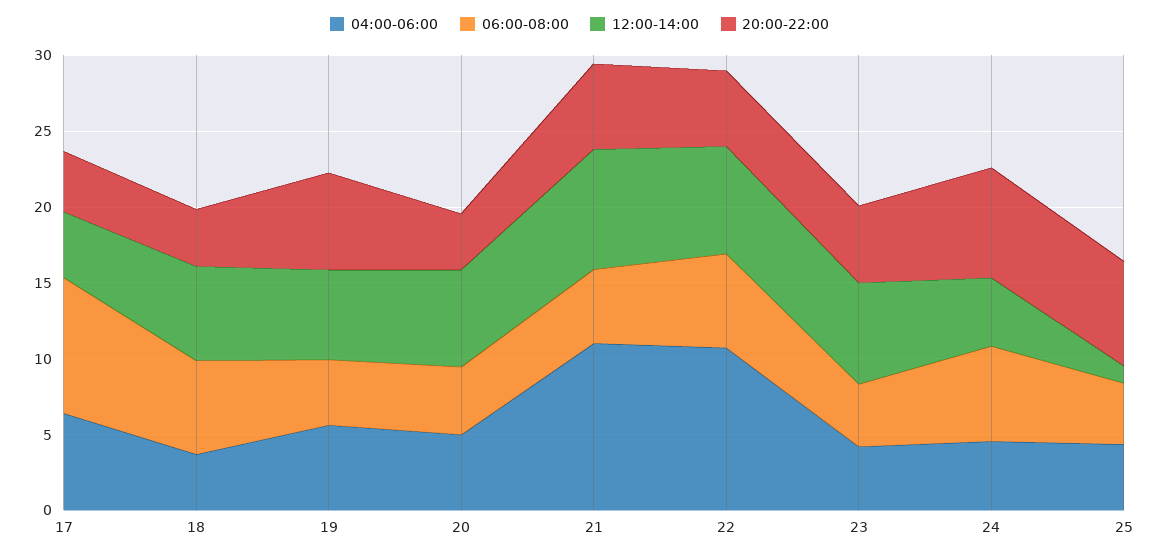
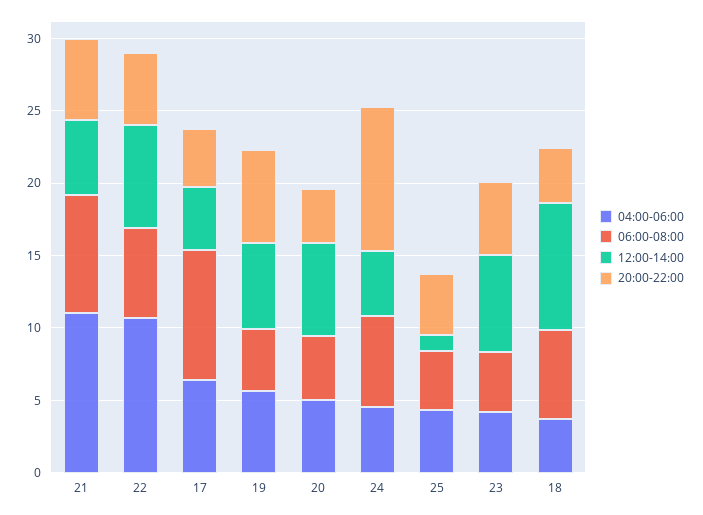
  {
    "04:00-06:00": {
      "17": 6,
      "18": 4,
      "19": 6,
      "20": 5,
      "21": 11,
      "22": 11,
      "23": 4,
      "24": 5,
      "25": 4
    },
    "06:00-08:00": {
      "17": 9,
      "18": 6,
      "19": 4,
      "20": 4,
-     "21": 5,
+     "21": 8,
      "22": 6,
      "23": 4,
      "24": 6,
      "25": 4
    },
    "12:00-14:00": {
      "17": 4,
-     "18": 6,
+     "18": 9,
      "19": 6,
      "20": 6,
-     "21": 8,
+     "21": 5,
      "22": 7,
      "23": 7,
      "24": 5,
      "25": 1
    },
    "20:00-22:00": {
      "17": 4,
      "18": 4,
      "19": 6,
      "20": 4,
      "21": 6,
      "22": 5,
      "23": 5,
-     "24": 7,
+     "24": 10,
-     "25": 7
+     "25": 4
    }
  }

